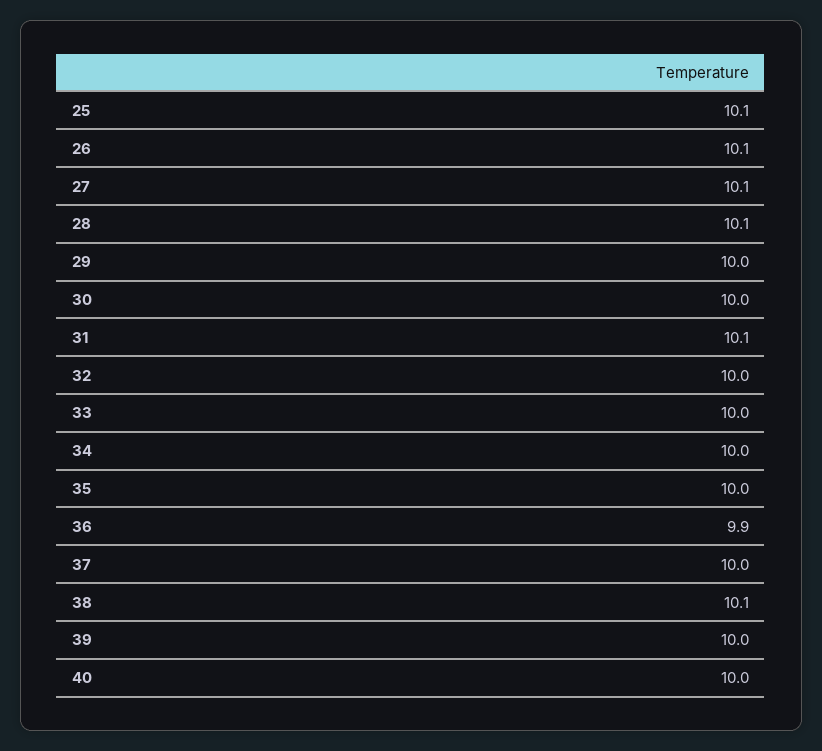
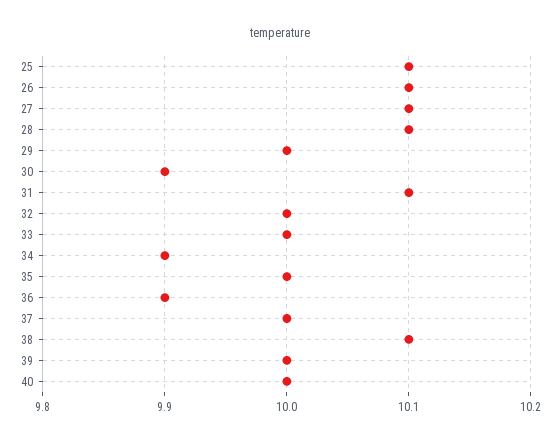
  {
    "25": 10.1,
    "26": 10.1,
    "27": 10.1,
    "28": 10.1,
    "29": 10,
-   "30": 10,
+   "30": 9.9,
    "31": 10.1,
    "32": 10,
    "33": 10,
-   "34": 10,
+   "34": 9.9,
    "35": 10,
    "36": 9.9,
    "37": 10,
    "38": 10.1,
    "39": 10,
    "40": 10
  }

